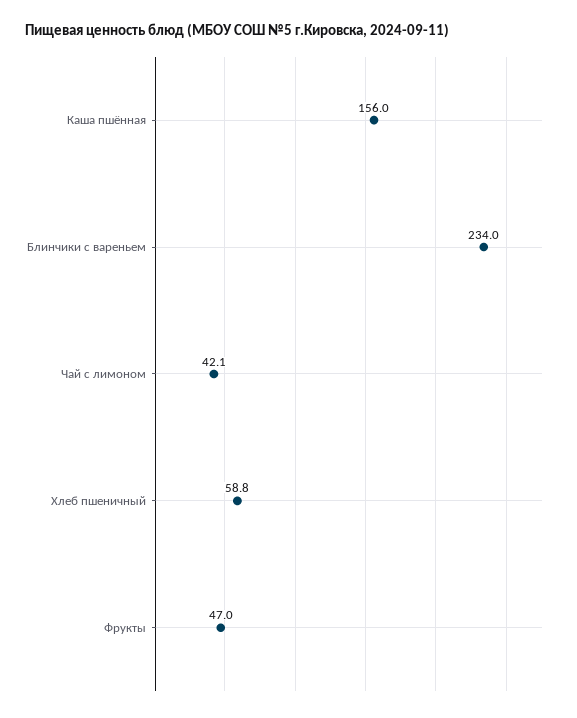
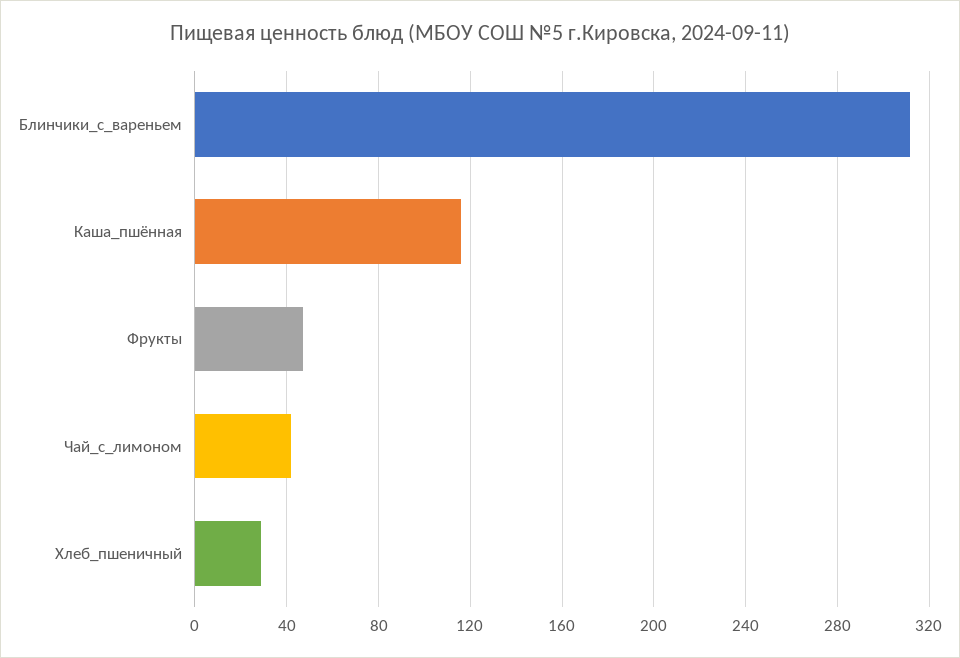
  {
-   "Каша пшённая": 156,
+   "Каша пшённая": 115,
-   "Блинчики с вареньем": 234,
+   "Блинчики с вареньем": 310,
    "Чай с лимоном": 42.1,
-   "Хлеб пшеничный": 58.8,
+   "Хлеб пшеничный": 30,
    "Фрукты": 47
  }

